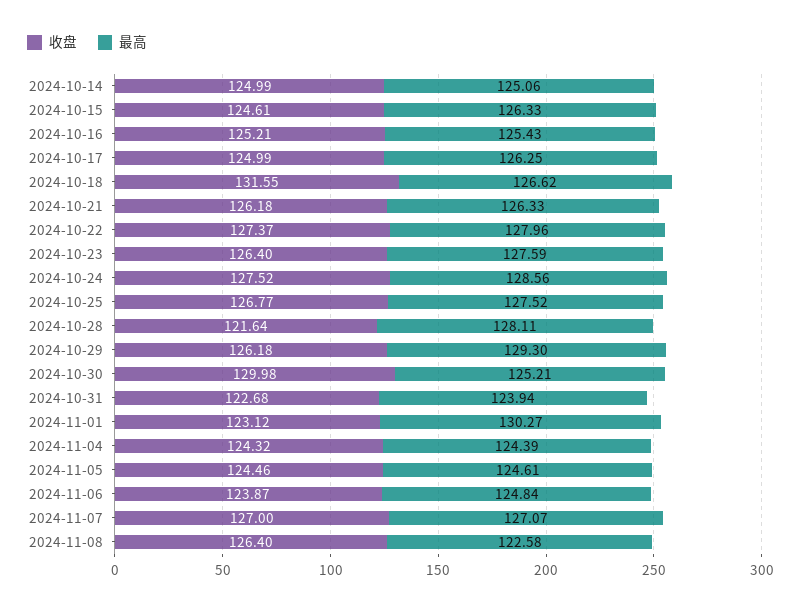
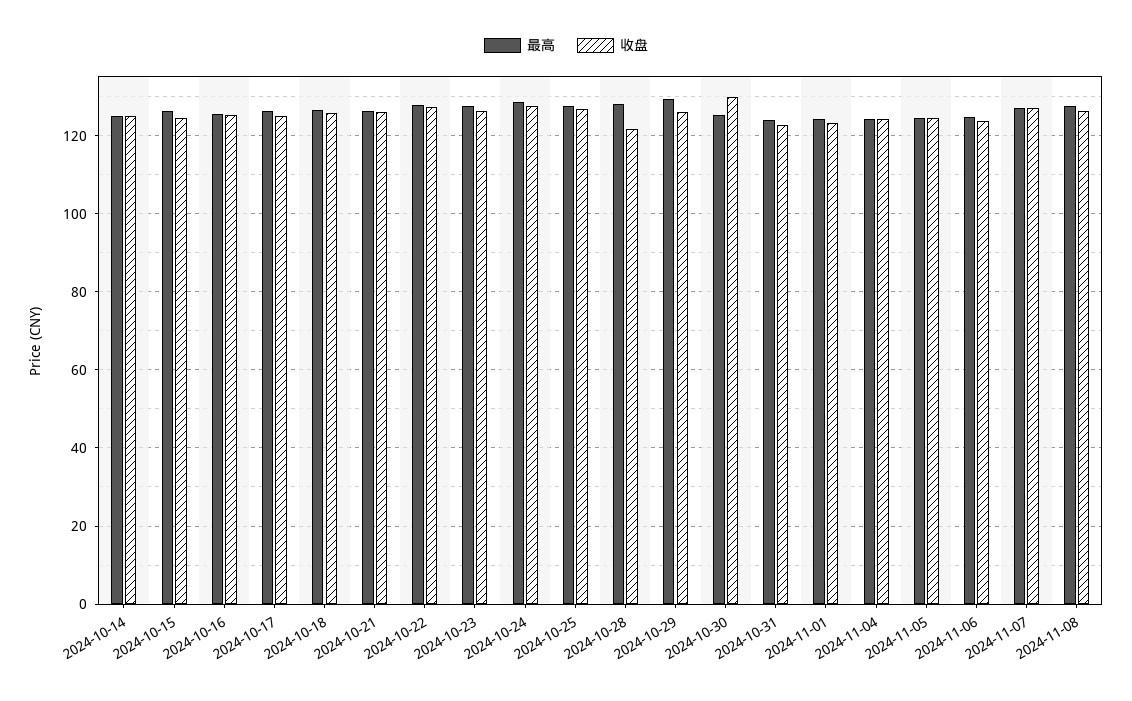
  {
    "收盘": {
      "2024-10-14": 124.99,
      "2024-10-15": 124.61,
      "2024-10-16": 125.21,
      "2024-10-17": 124.99,
-     "2024-10-18": 131.55,
+     "2024-10-18": 126,
      "2024-10-21": 126.18,
      "2024-10-22": 127.37,
      "2024-10-23": 126.4,
      "2024-10-24": 127.52,
      "2024-10-25": 126.77,
      "2024-10-28": 121.64,
      "2024-10-29": 126.18,
      "2024-10-30": 129.98,
      "2024-10-31": 122.68,
      "2024-11-01": 123.12,
      "2024-11-04": 124.32,
      "2024-11-05": 124.46,
      "2024-11-06": 123.87,
      "2024-11-07": 127,
      "2024-11-08": 126.4
    },
    "最高": {
      "2024-10-14": 125.06,
      "2024-10-15": 126.33,
      "2024-10-16": 125.43,
      "2024-10-17": 126.25,
      "2024-10-18": 126.62,
      "2024-10-21": 126.33,
      "2024-10-22": 127.96,
      "2024-10-23": 127.59,
      "2024-10-24": 128.56,
      "2024-10-25": 127.52,
      "2024-10-28": 128.11,
      "2024-10-29": 129.3,
      "2024-10-30": 125.21,
      "2024-10-31": 123.94,
-     "2024-11-01": 130.27,
+     "2024-11-01": 124,
      "2024-11-04": 124.39,
      "2024-11-05": 124.61,
      "2024-11-06": 124.84,
      "2024-11-07": 127.07,
-     "2024-11-08": 122.58
+     "2024-11-08": 128
    }
  }

